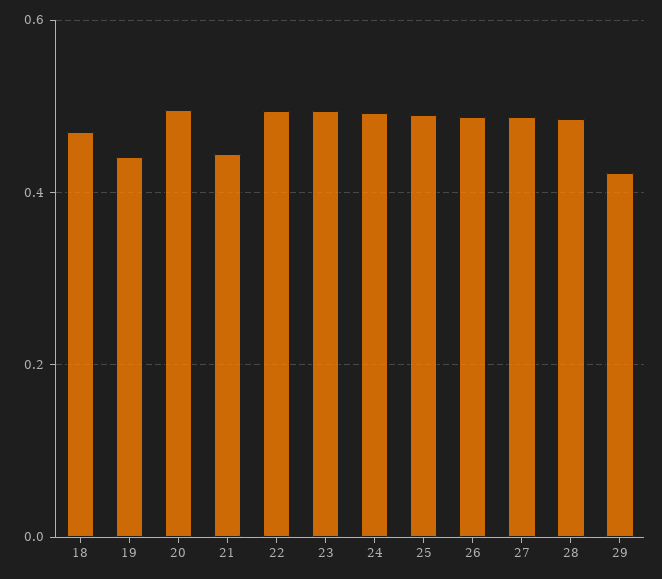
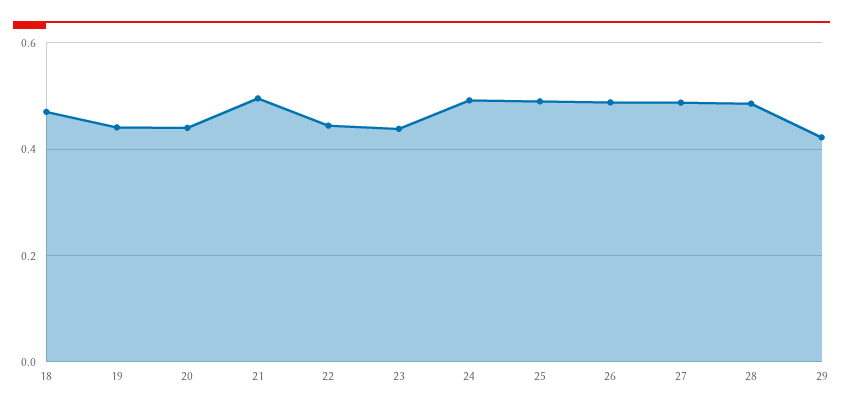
  {
    "18": 0.48,
    "19": 0.44,
-   "20": 0.5,
+   "20": 0.44,
-   "21": 0.44,
+   "21": 0.5,
-   "22": 0.5,
+   "22": 0.44,
-   "23": 0.5,
+   "23": 0.44,
    "24": 0.5,
    "25": 0.48,
    "26": 0.48,
    "27": 0.48,
    "28": 0.48,
    "29": 0.42
  }

